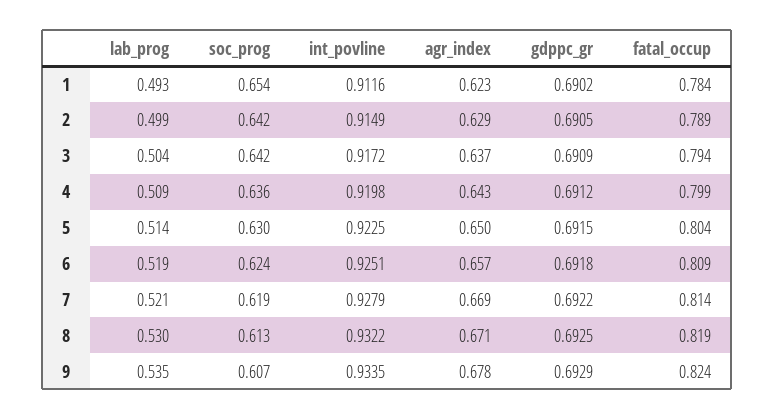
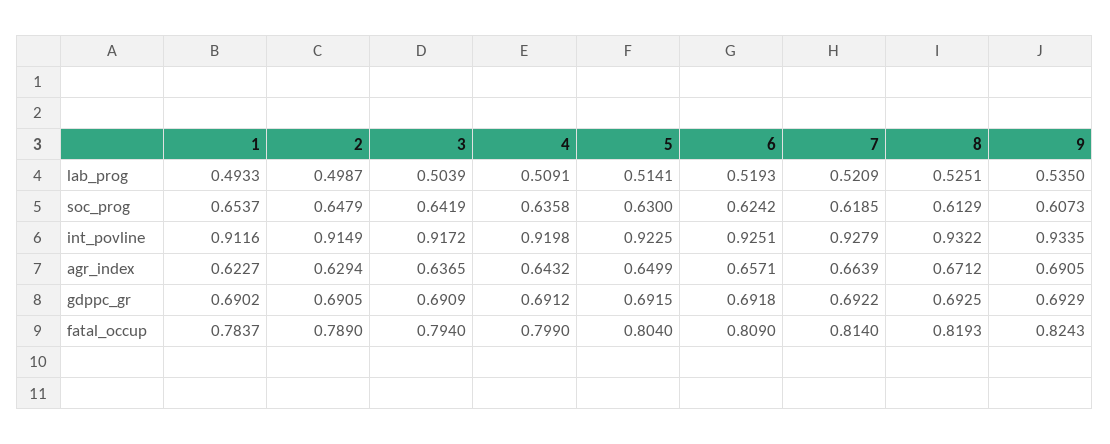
  {
    "lab_prog": {
      "1": 0.4933,
      "2": 0.4987,
      "3": 0.5039,
      "4": 0.5091,
      "5": 0.5141,
      "6": 0.5193,
      "7": 0.5209,
-     "8": 0.53,
+     "8": 0.5251,
      "9": 0.535
    },
    "soc_prog": {
      "1": 0.6537,
-     "2": 0.642,
+     "2": 0.6479,
      "3": 0.6419,
      "4": 0.6358,
      "5": 0.63,
      "6": 0.6242,
      "7": 0.6185,
      "8": 0.6129,
      "9": 0.6073
    },
    "int_povline": {
      "1": 0.9116,
      "2": 0.9149,
      "3": 0.9172,
      "4": 0.9198,
      "5": 0.9225,
      "6": 0.9251,
      "7": 0.9279,
      "8": 0.9322,
      "9": 0.9335
    },
    "agr_index": {
      "1": 0.6227,
      "2": 0.6294,
      "3": 0.6365,
      "4": 0.6432,
      "5": 0.6499,
      "6": 0.6571,
-     "7": 0.669,
+     "7": 0.6639,
      "8": 0.6712,
-     "9": 0.678
+     "9": 0.6905
    },
    "gdppc_gr": {
      "1": 0.6902,
      "2": 0.6905,
      "3": 0.6909,
      "4": 0.6912,
      "5": 0.6915,
      "6": 0.6918,
      "7": 0.6922,
      "8": 0.6925,
      "9": 0.6929
    },
    "fatal_occup": {
      "1": 0.7837,
      "2": 0.789,
      "3": 0.794,
      "4": 0.799,
      "5": 0.804,
      "6": 0.809,
      "7": 0.814,
      "8": 0.8193,
      "9": 0.8243
    }
  }

